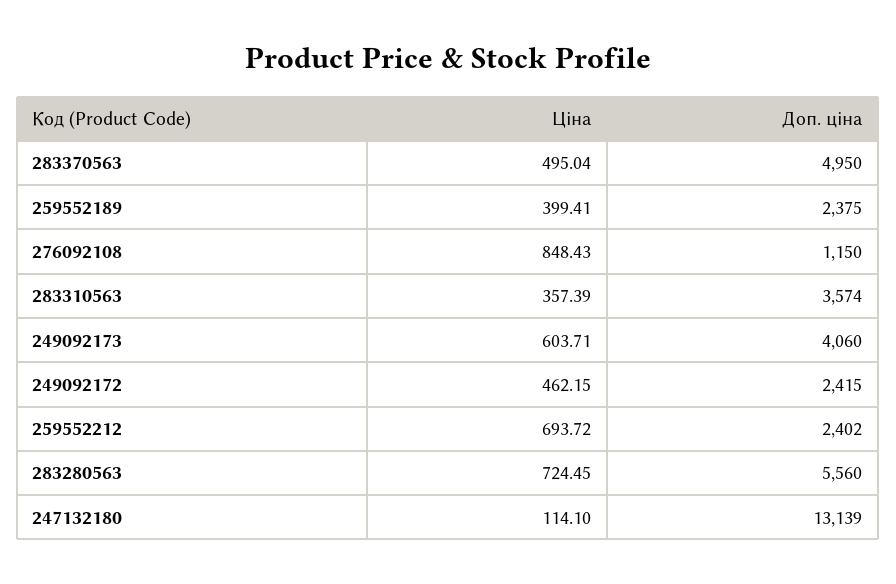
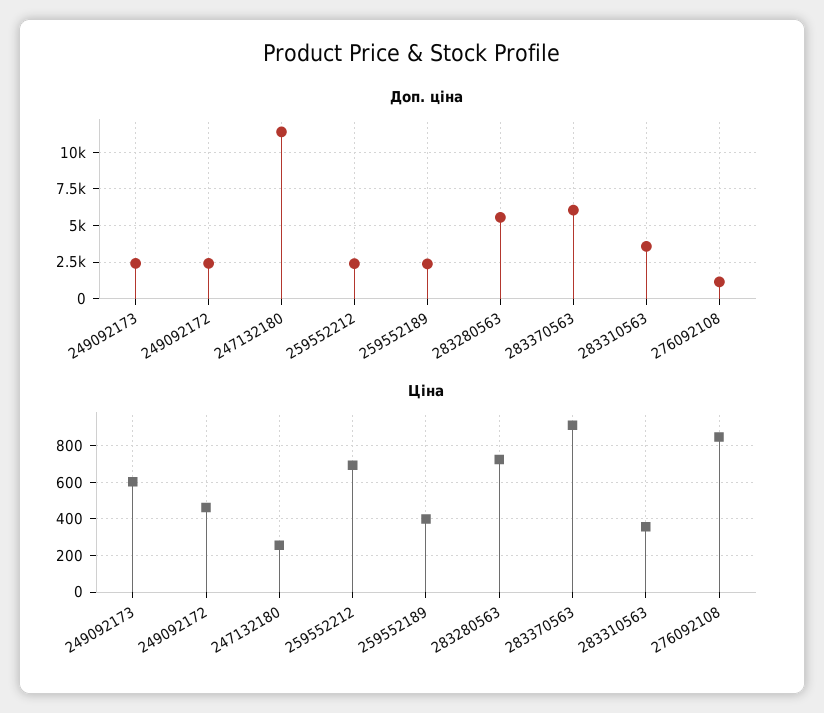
  {
    "Ціна": {
-     "283370563": 495.04,
+     "283370563": 900,
      "259552189": 399.41,
      "276092108": 848.43,
      "283310563": 357.39,
      "249092173": 603.71,
      "249092172": 462.15,
      "259552212": 693.72,
      "283280563": 724.45,
-     "247132180": 114.1
+     "247132180": 250
    },
    "Доп. ціна": {
-     "283370563": 4950,
+     "283370563": 6000,
      "259552189": 2375,
      "276092108": 1150,
      "283310563": 3574,
-     "249092173": 4060,
+     "249092173": 2500,
      "249092172": 2415,
      "259552212": 2402,
      "283280563": 5560,
-     "247132180": 13139
+     "247132180": 11500
    }
  }

